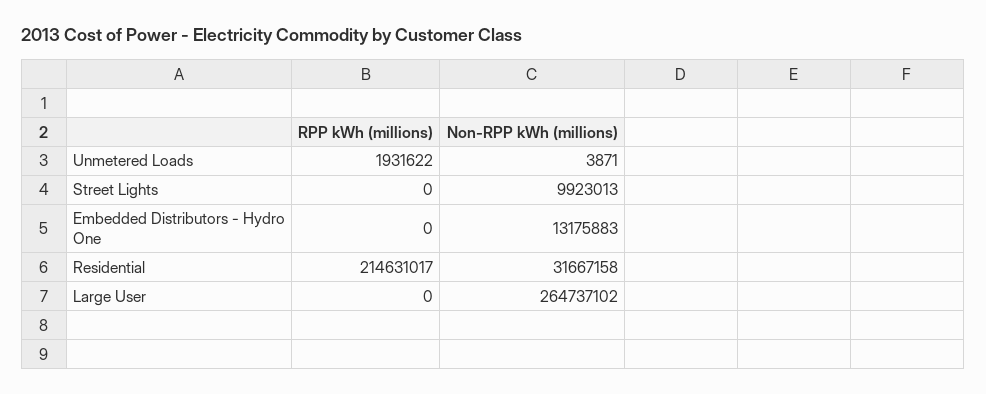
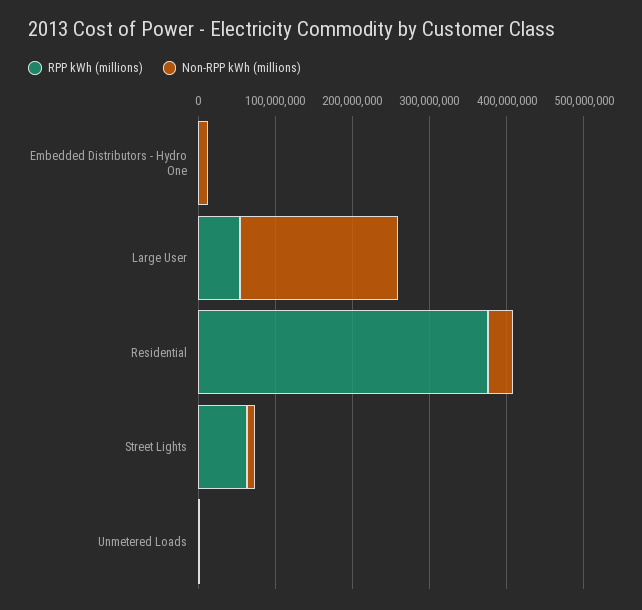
  {
    "RPP kWh (millions)": {
      "Unmetered Loads": 1931622,
-     "Street Lights": 0,
+     "Street Lights": 60000000,
      "Embedded Distributors - Hydro One": 0,
-     "Residential": 214631017,
+     "Residential": 380000000,
-     "Large User": 0
+     "Large User": 60000000
    },
    "Non-RPP kWh (millions)": {
      "Unmetered Loads": 3871,
      "Street Lights": 9923013,
      "Embedded Distributors - Hydro One": 13175883,
      "Residential": 31667158,
-     "Large User": 264737102
+     "Large User": 200000000
    }
  }

